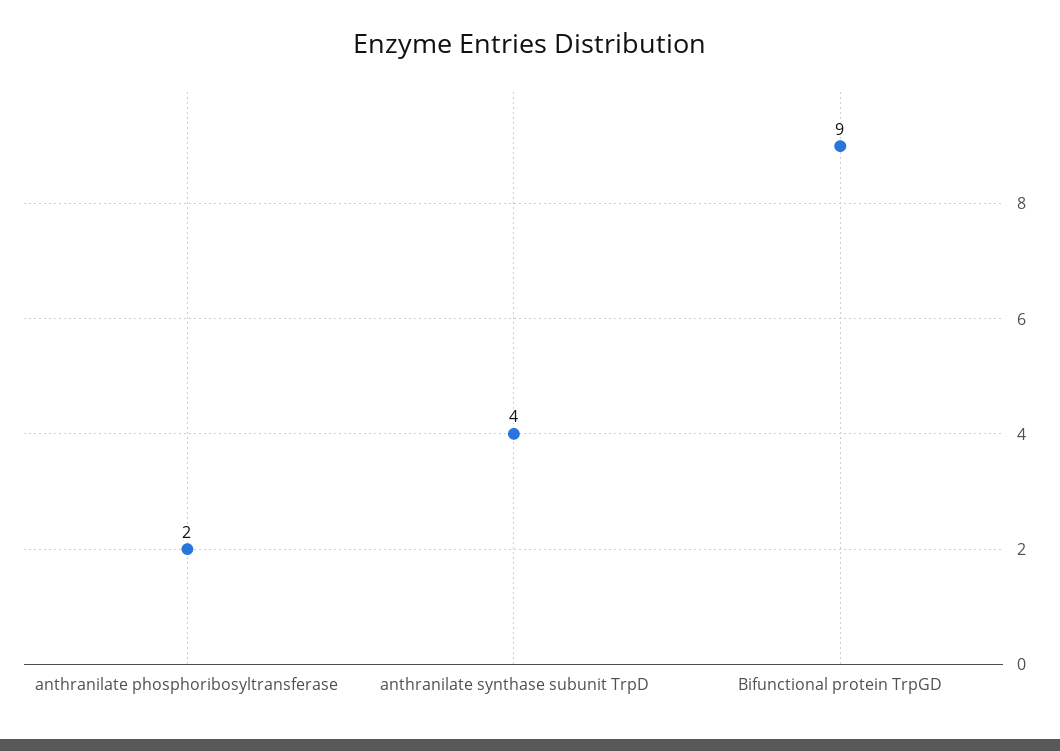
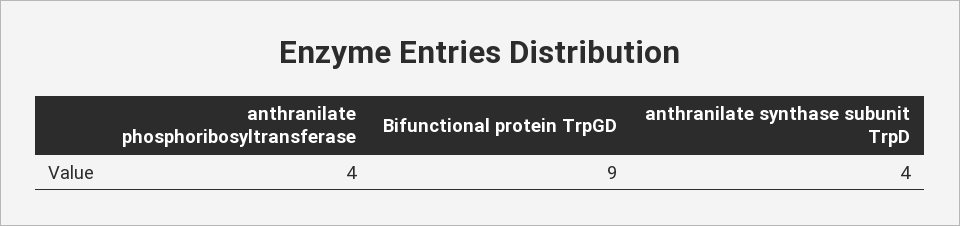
  {
-   "anthranilate phosphoribosyltransferase": 2,
+   "anthranilate phosphoribosyltransferase": 4,
    "anthranilate synthase subunit TrpD": 4,
    "Bifunctional protein TrpGD": 9
  }

